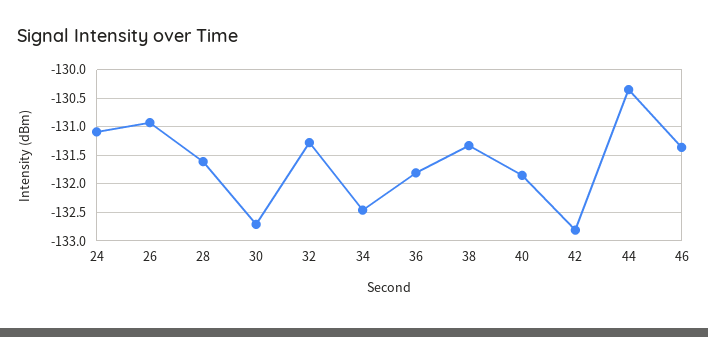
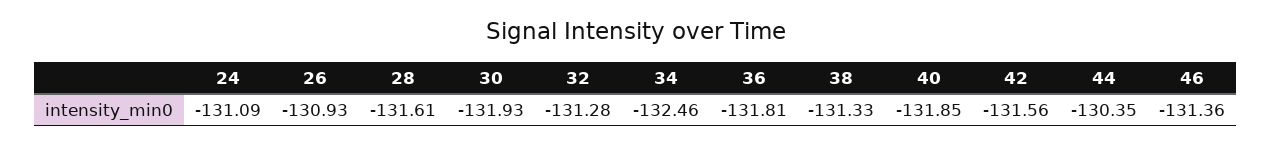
  {
    "24": -131.09,
    "26": -130.93,
    "28": -131.61,
-   "30": -132.75,
+   "30": -131.93,
    "32": -131.28,
    "34": -132.46,
    "36": -131.81,
    "38": -131.33,
    "40": -131.85,
-   "42": -132.75,
+   "42": -131.56,
    "44": -130.35,
    "46": -131.36
  }

